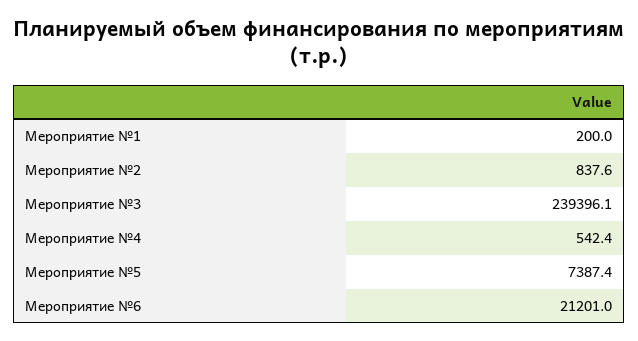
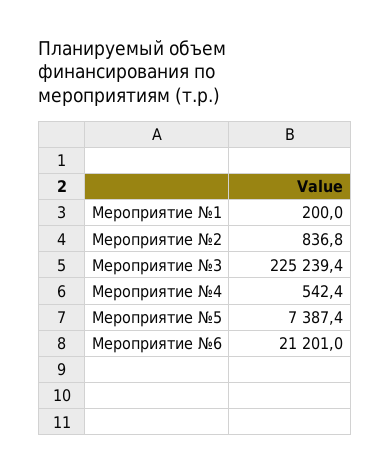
  {
    "Мероприятие №1": 200,
-   "Мероприятие №2": 837.6,
+   "Мероприятие №2": 836.8,
-   "Мероприятие №3": 239396.1,
+   "Мероприятие №3": 225239.4,
    "Мероприятие №4": 542.4,
    "Мероприятие №5": 7387.4,
    "Мероприятие №6": 21201
  }

